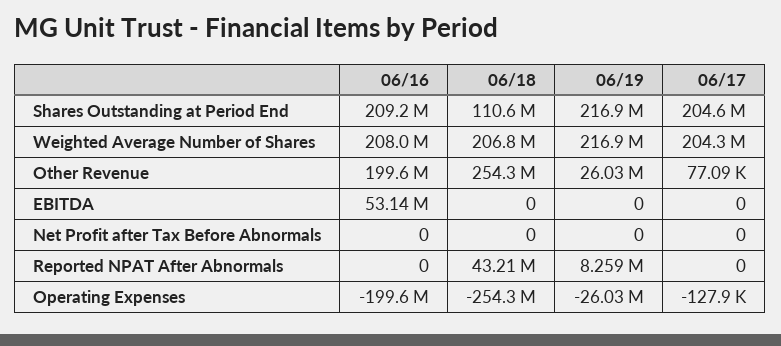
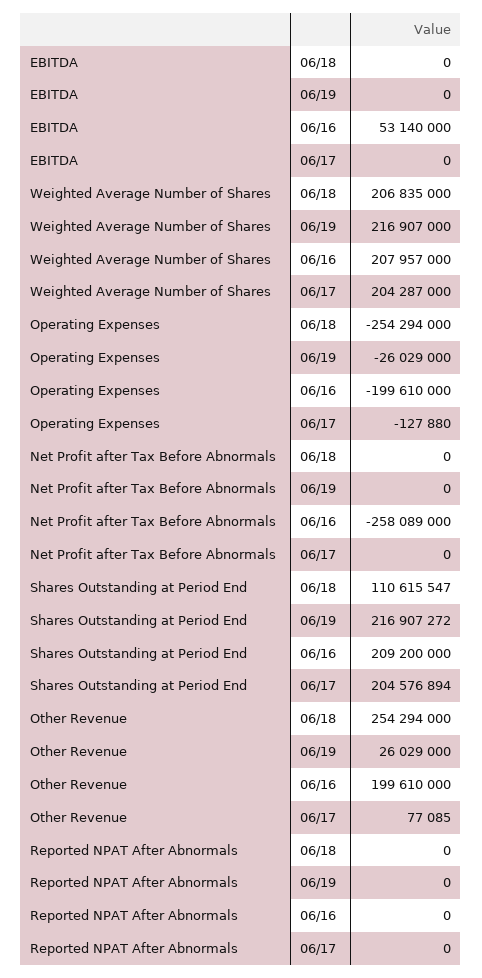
  {
    "06/16": {
      "Shares Outstanding at Period End": 209200000,
      "Weighted Average Number of Shares": 207957000,
      "Other Revenue": 199610000,
      "EBITDA": 53140000,
-     "Net Profit after Tax Before Abnormals": 0,
+     "Net Profit after Tax Before Abnormals": -258089000,
      "Reported NPAT After Abnormals": 0,
      "Operating Expenses": -199610000
    },
    "06/18": {
      "Shares Outstanding at Period End": 110615547,
      "Weighted Average Number of Shares": 206835000,
      "Other Revenue": 254294000,
      "EBITDA": 0,
      "Net Profit after Tax Before Abnormals": 0,
-     "Reported NPAT After Abnormals": 43210000,
+     "Reported NPAT After Abnormals": 0,
      "Operating Expenses": -254294000
    },
    "06/19": {
      "Shares Outstanding at Period End": 216907272,
      "Weighted Average Number of Shares": 216907000,
      "Other Revenue": 26029000,
      "EBITDA": 0,
      "Net Profit after Tax Before Abnormals": 0,
-     "Reported NPAT After Abnormals": 8259000,
+     "Reported NPAT After Abnormals": 0,
      "Operating Expenses": -26029000
    },
    "06/17": {
      "Shares Outstanding at Period End": 204576894,
      "Weighted Average Number of Shares": 204287000,
      "Other Revenue": 77085,
      "EBITDA": 0,
      "Net Profit after Tax Before Abnormals": 0,
      "Reported NPAT After Abnormals": 0,
      "Operating Expenses": -127880
    }
  }

